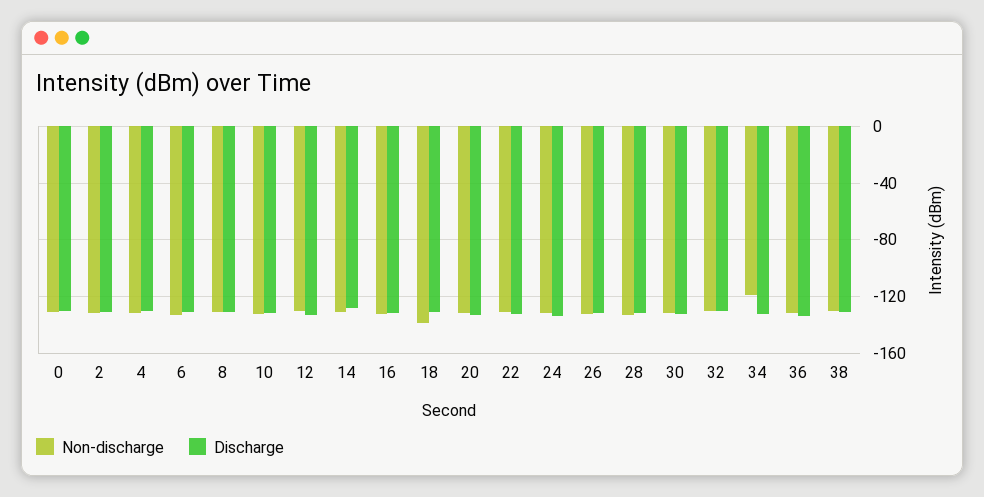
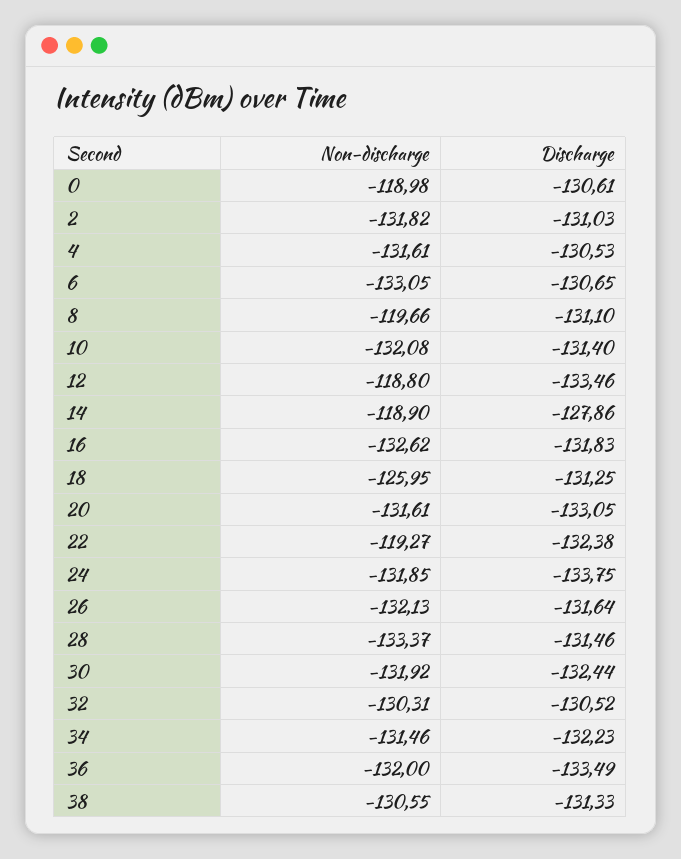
  {
    "Non-discharge": {
-     "0": -130,
+     "0": -118.98,
      "2": -131.82,
      "4": -131.61,
      "6": -133.05,
-     "8": -130,
+     "8": -119.66,
      "10": -132.08,
-     "12": -130,
+     "12": -118.8,
-     "14": -130,
+     "14": -118.9,
      "16": -132.62,
-     "18": -140,
+     "18": -125.95,
      "20": -131.61,
-     "22": -130,
+     "22": -119.27,
      "24": -131.85,
      "26": -132.13,
      "28": -133.37,
      "30": -131.92,
      "32": -130.31,
-     "34": -120,
+     "34": -131.46,
      "36": -132,
      "38": -130.55
    },
    "Discharge": {
      "0": -130.61,
      "2": -131.03,
      "4": -130.53,
      "6": -130.65,
      "8": -131.1,
      "10": -131.4,
      "12": -133.46,
      "14": -127.86,
      "16": -131.83,
      "18": -131.25,
      "20": -133.05,
      "22": -132.38,
      "24": -133.75,
      "26": -131.64,
      "28": -131.46,
      "30": -132.44,
      "32": -130.52,
      "34": -132.23,
      "36": -133.49,
      "38": -131.33
    }
  }

